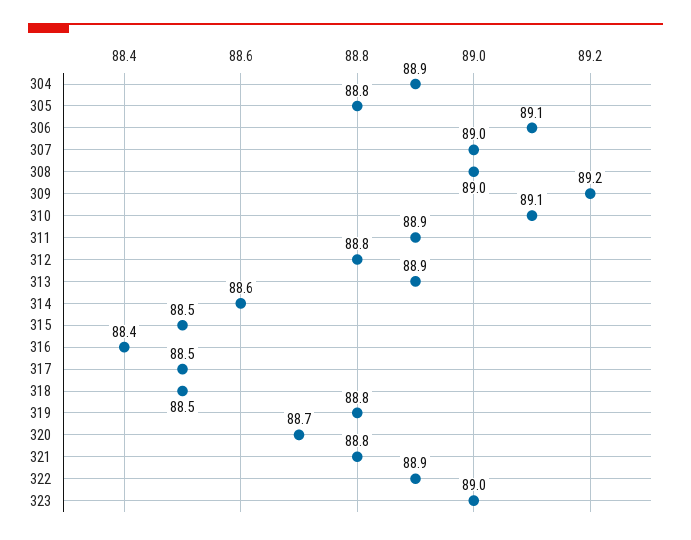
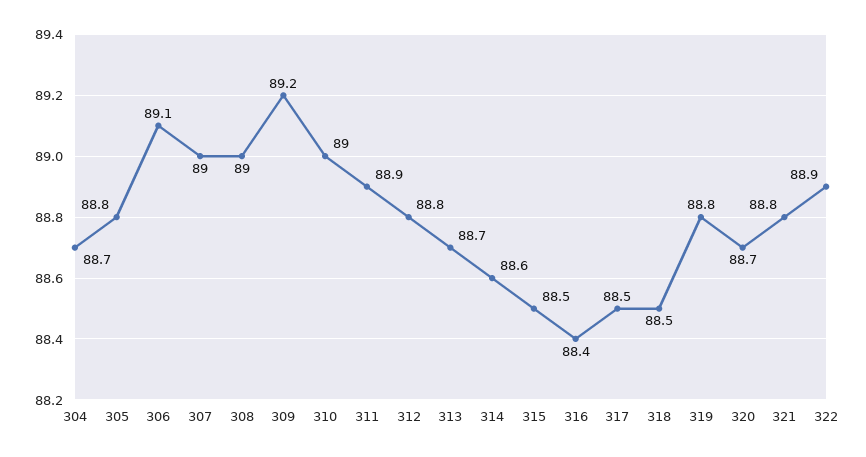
  {
-   "304": 88.9,
+   "304": 88.7,
    "305": 88.8,
    "306": 89.1,
    "307": 89,
    "308": 89,
    "309": 89.2,
-   "310": 89.1,
+   "310": 89,
    "311": 88.9,
    "312": 88.8,
-   "313": 88.9,
+   "313": 88.7,
    "314": 88.6,
    "315": 88.5,
    "316": 88.4,
    "317": 88.5,
    "318": 88.5,
    "319": 88.8,
    "320": 88.7,
    "321": 88.8,
-   "322": 88.9,
+   "322": 88.9
-   "323": 89
  }

